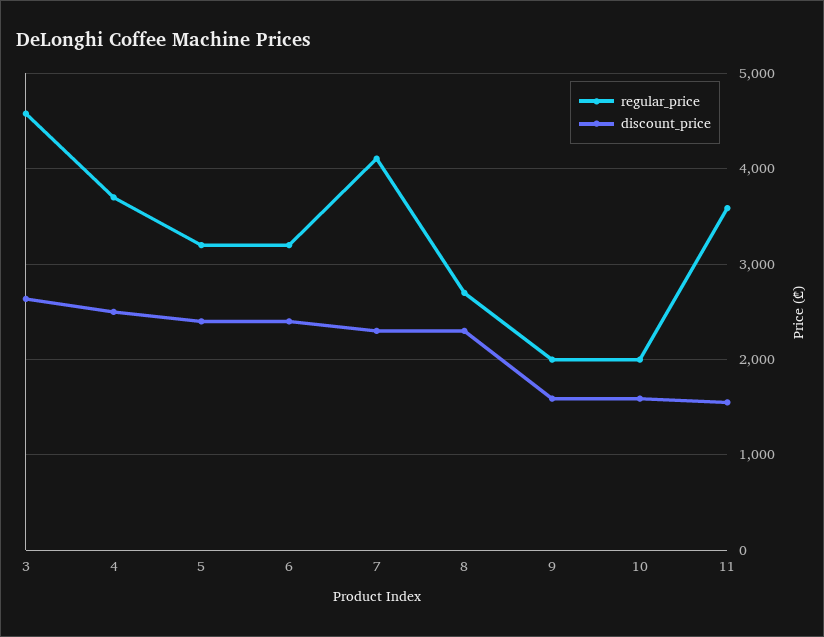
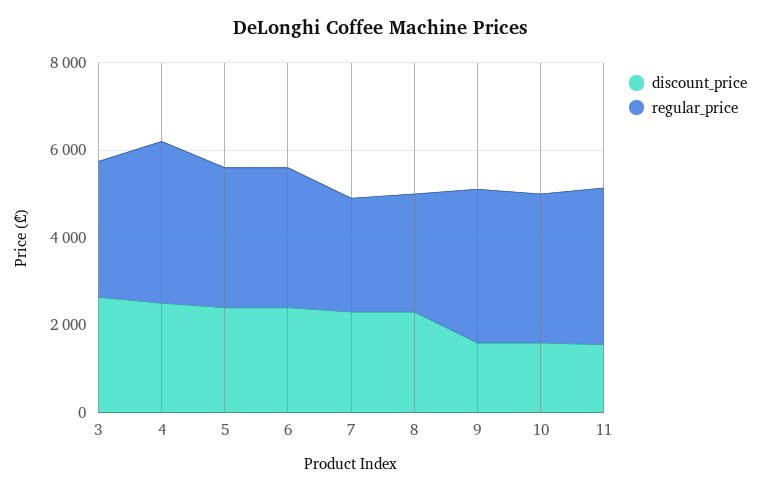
  {
    "regular_price": {
-     "3": 4600,
+     "3": 3000,
      "4": 3700,
      "5": 3200,
      "6": 3200,
-     "7": 4100,
+     "7": 2500,
      "8": 2700,
-     "9": 2000,
+     "9": 3500,
-     "10": 2000,
+     "10": 3500,
      "11": 3600
    },
    "discount_price": {
      "3": 2600,
      "4": 2500,
      "5": 2400,
      "6": 2400,
      "7": 2300,
      "8": 2300,
      "9": 1600,
      "10": 1600,
      "11": 1500
    }
  }

